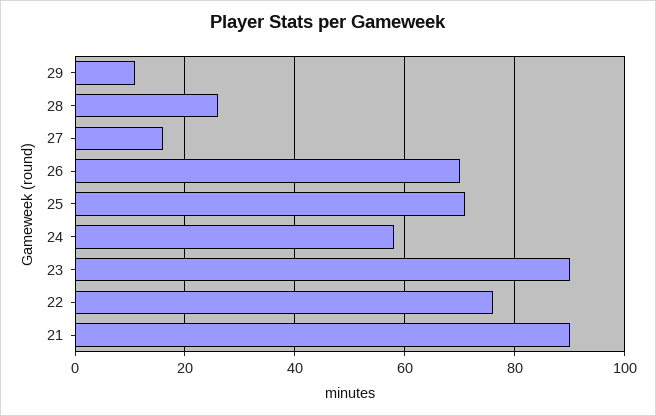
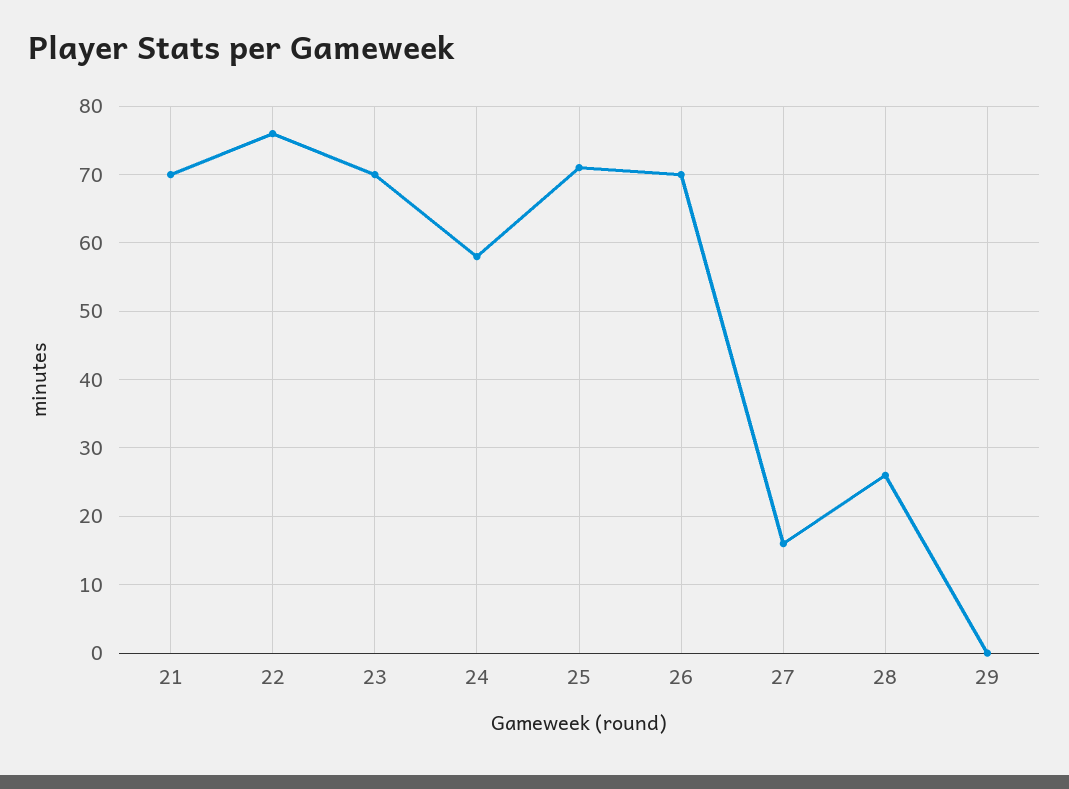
  {
-   "29": 10,
+   "29": 0,
    "28": 26,
    "27": 16,
    "26": 70,
    "25": 71,
    "24": 58,
-   "23": 90,
+   "23": 70,
    "22": 76,
-   "21": 90
+   "21": 70
  }

